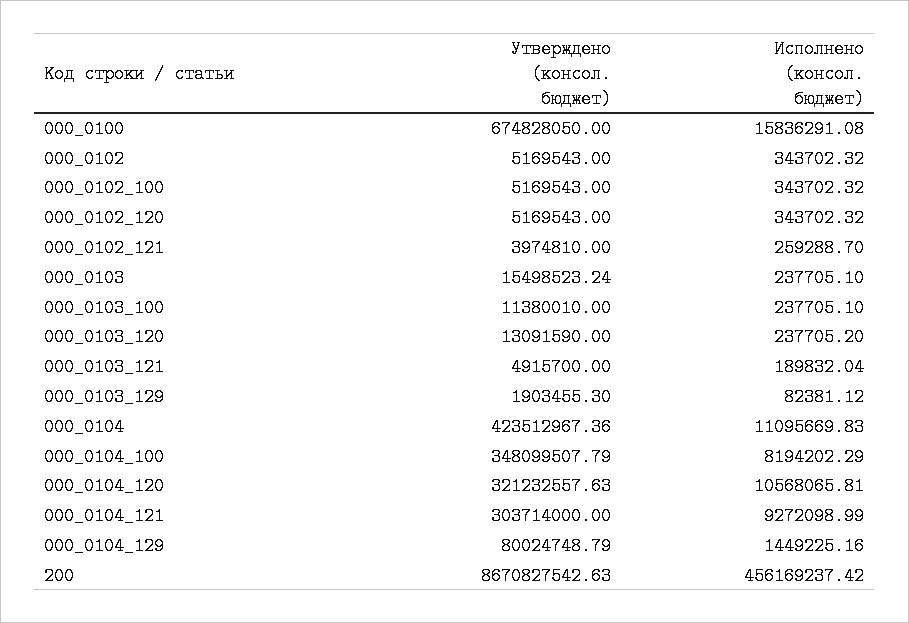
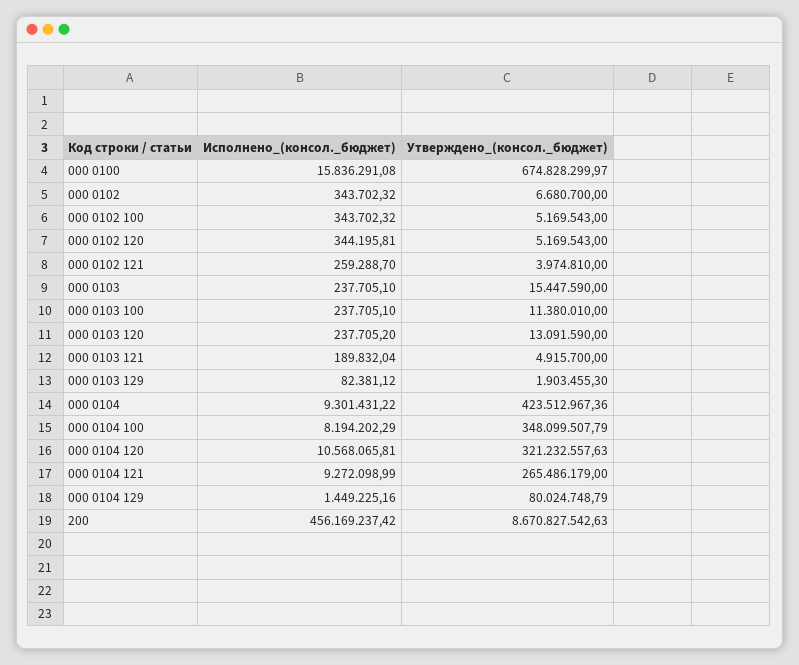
  {
    "Утверждено (консол. бюджет)": {
-     "000_0100": 674828050,
+     "000_0100": 674828299.97,
-     "000_0102": 5169543,
+     "000_0102": 6680700,
      "000_0102_100": 5169543,
      "000_0102_120": 5169543,
      "000_0102_121": 3974810,
-     "000_0103": 15498523.24,
+     "000_0103": 15447590,
      "000_0103_100": 11380010,
      "000_0103_120": 13091590,
      "000_0103_121": 4915700,
      "000_0103_129": 1903455.3,
      "000_0104": 423512967.36,
      "000_0104_100": 348099507.79,
      "000_0104_120": 321232557.63,
-     "000_0104_121": 303714000,
+     "000_0104_121": 265486179,
      "000_0104_129": 80024748.79,
      "200": 8670827542.63
    },
    "Исполнено (консол. бюджет)": {
      "000_0100": 15836291.08,
      "000_0102": 343702.32,
      "000_0102_100": 343702.32,
-     "000_0102_120": 343702.32,
+     "000_0102_120": 344195.81,
      "000_0102_121": 259288.7,
      "000_0103": 237705.1,
      "000_0103_100": 237705.1,
      "000_0103_120": 237705.2,
      "000_0103_121": 189832.04,
      "000_0103_129": 82381.12,
-     "000_0104": 11095669.83,
+     "000_0104": 9301431.22,
      "000_0104_100": 8194202.29,
      "000_0104_120": 10568065.81,
      "000_0104_121": 9272098.99,
      "000_0104_129": 1449225.16,
      "200": 456169237.42
    }
  }

